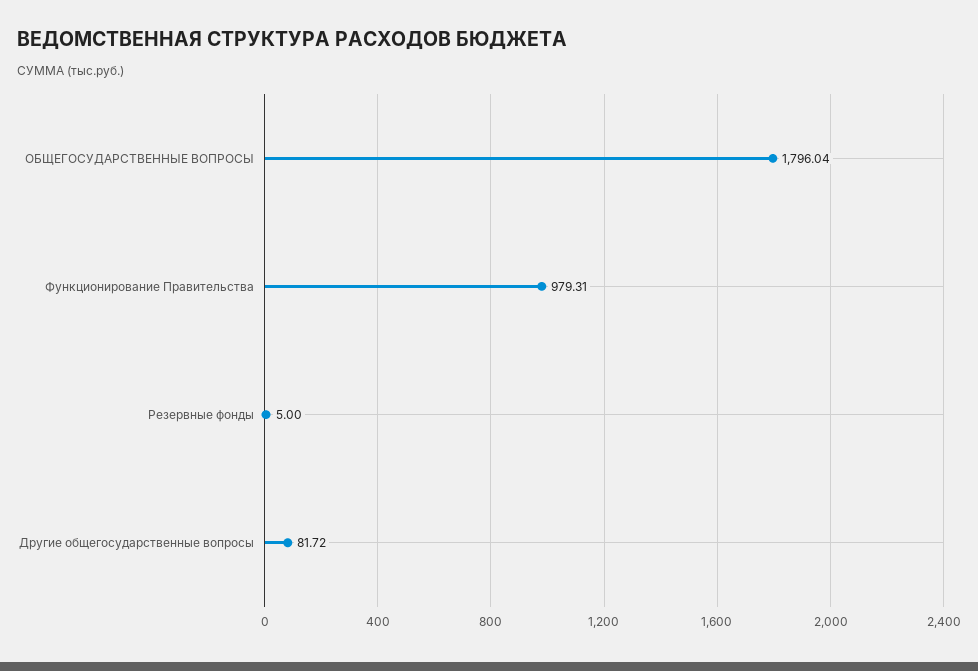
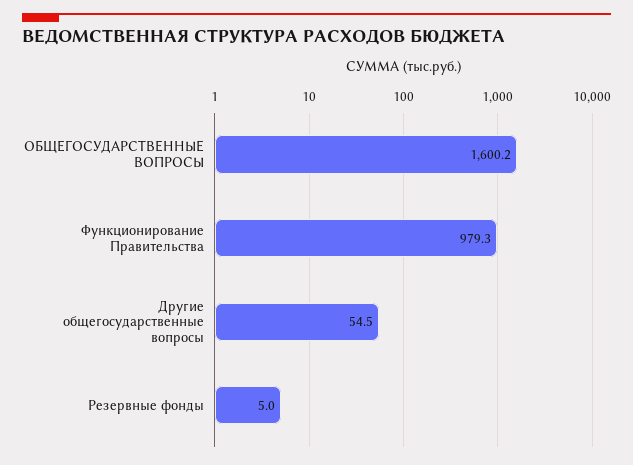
  {
-   "ОБЩЕГОСУДАРСТВЕННЫЕ ВОПРОСЫ": 1796.04,
+   "ОБЩЕГОСУДАРСТВЕННЫЕ ВОПРОСЫ": 1600.2,
    "Функционирование Правительства": 979.31,
    "Резервные фонды": 5,
-   "Другие общегосударственные вопросы": 81.72
+   "Другие общегосударственные вопросы": 54.5
  }

